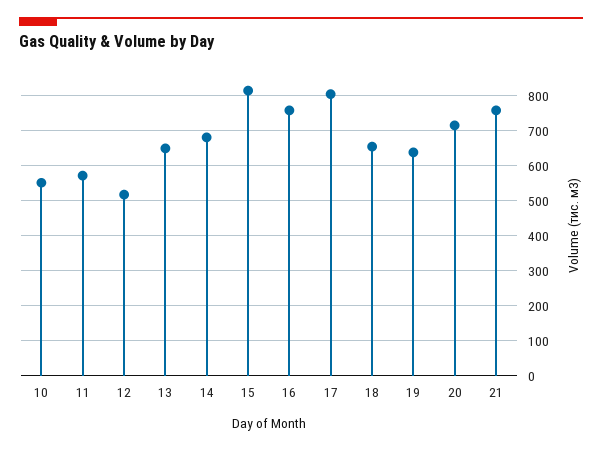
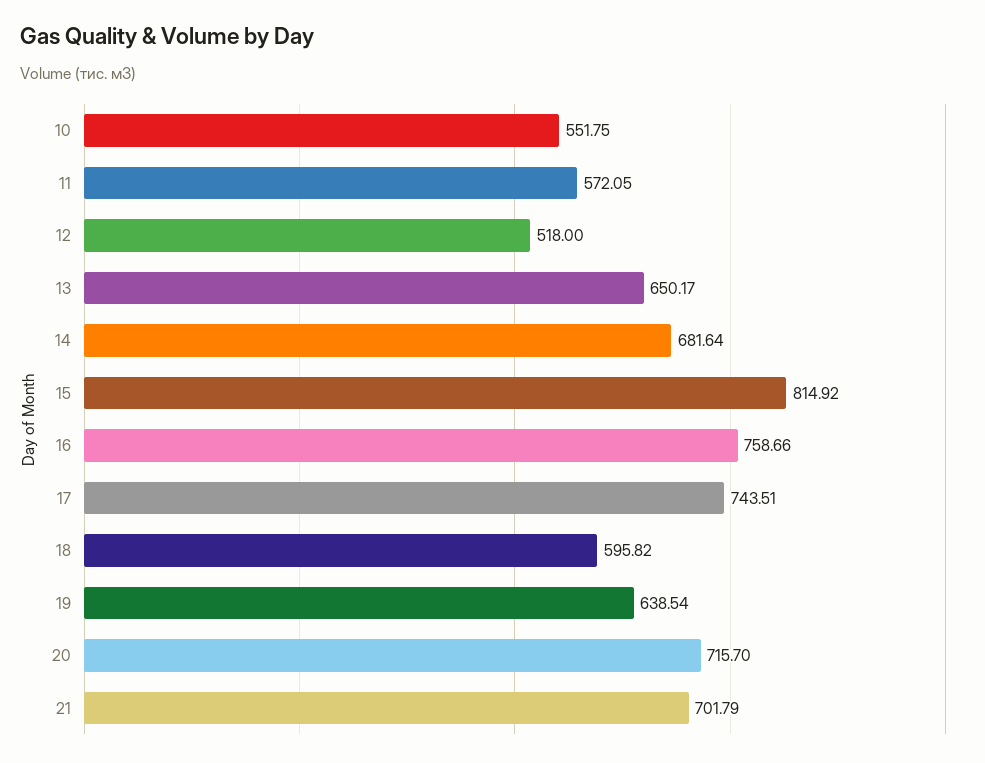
  {
    "10": 551.75,
    "11": 572.05,
    "12": 518,
    "13": 650.17,
    "14": 681.64,
    "15": 814.92,
    "16": 758.66,
-   "17": 800,
+   "17": 743.51,
-   "18": 660,
+   "18": 595.82,
    "19": 638.54,
    "20": 715.7,
-   "21": 760
+   "21": 701.79
  }

